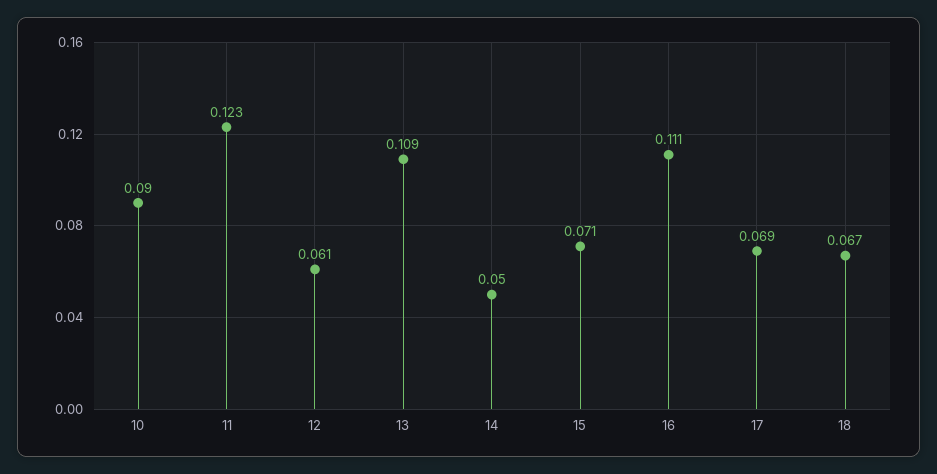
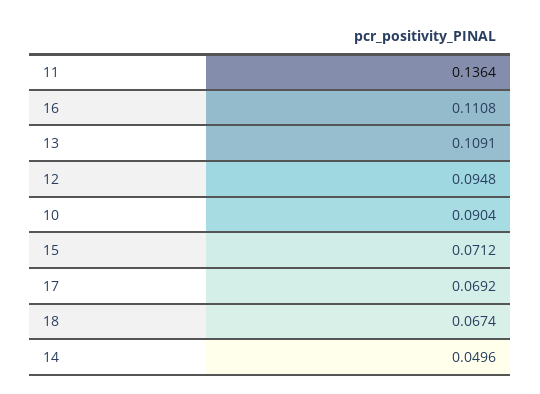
  {
    "10": 0.0904,
-   "11": 0.123,
+   "11": 0.1364,
-   "12": 0.061,
+   "12": 0.0948,
    "13": 0.1091,
    "14": 0.0496,
    "15": 0.0712,
    "16": 0.1108,
    "17": 0.0692,
    "18": 0.0674
  }

